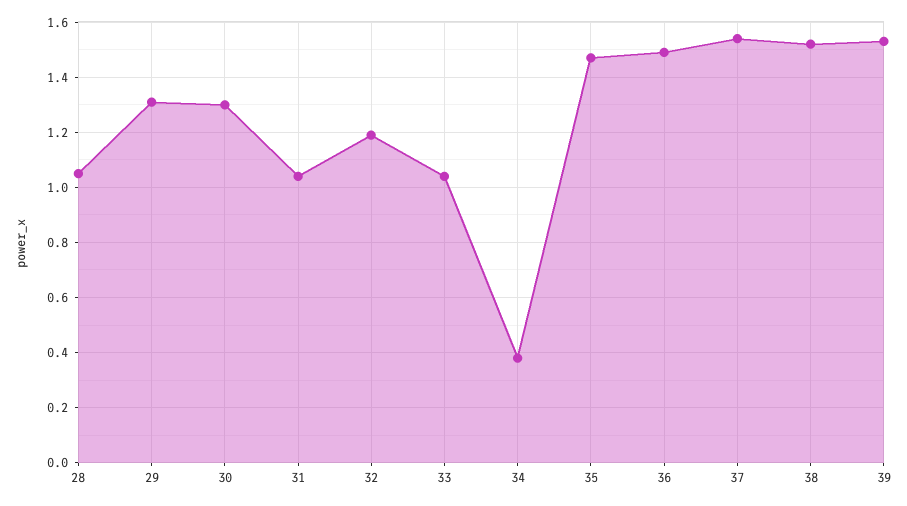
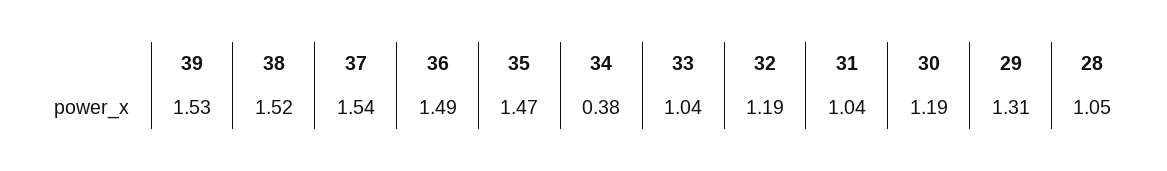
  {
    "28": 1.05,
    "29": 1.31,
-   "30": 1.3,
+   "30": 1.19,
    "31": 1.04,
    "32": 1.19,
    "33": 1.04,
    "34": 0.38,
    "35": 1.47,
    "36": 1.49,
    "37": 1.54,
    "38": 1.52,
    "39": 1.53
  }

